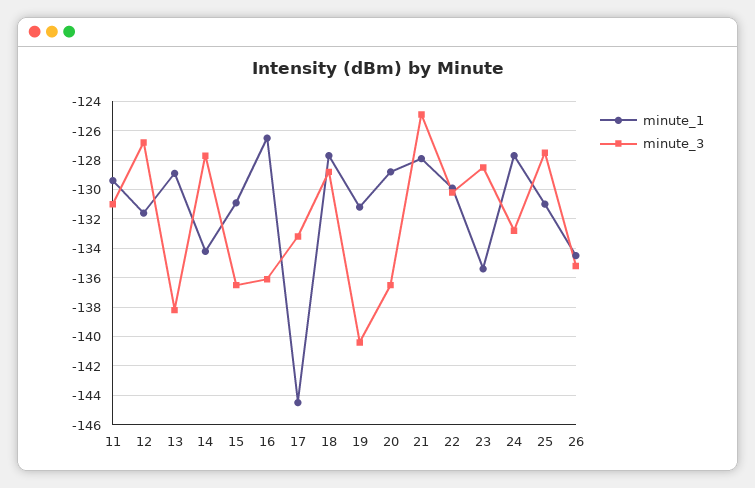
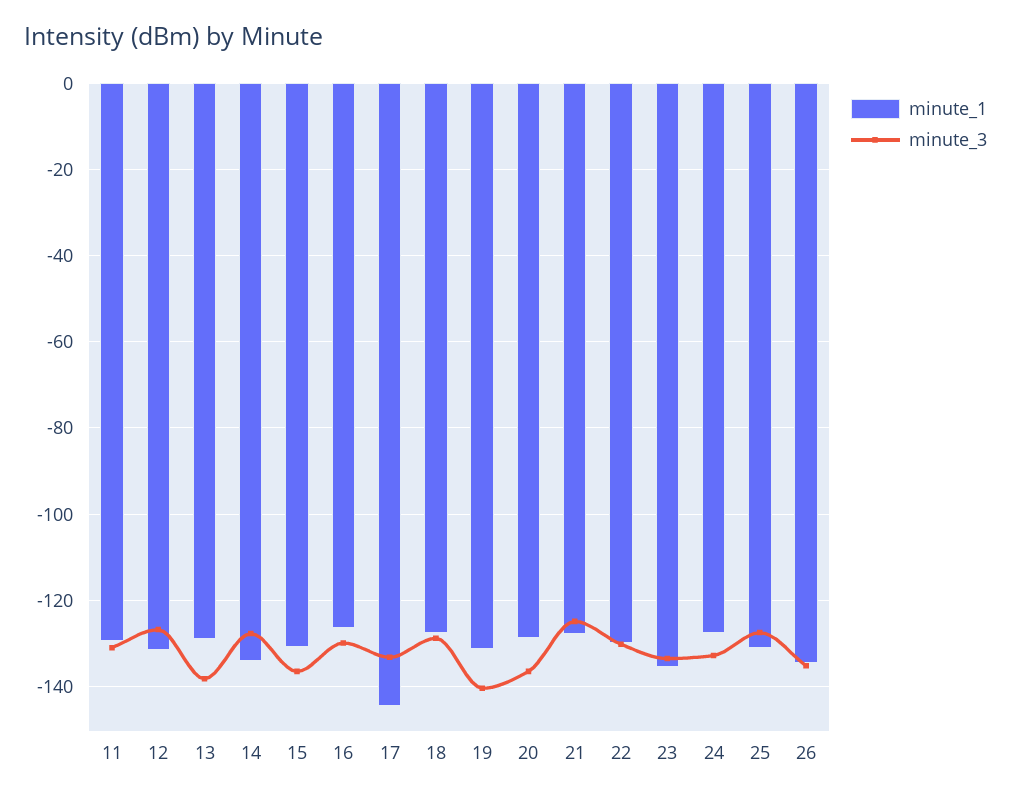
  {
    "minute_1": {
      "11": -129.5,
      "12": -131.5,
      "13": -129,
      "14": -134,
      "15": -131,
      "16": -126.5,
      "17": -144.5,
      "18": -127.5,
      "19": -131,
      "20": -129,
      "21": -128,
      "22": -130,
      "23": -135.5,
      "24": -127.5,
      "25": -131,
      "26": -134.5
    },
    "minute_3": {
      "11": -131,
      "12": -127,
      "13": -138,
      "14": -127.5,
      "15": -136.5,
-     "16": -136,
+     "16": -130,
      "17": -133,
      "18": -129,
      "19": -140.5,
      "20": -136.5,
      "21": -125,
      "22": -130,
-     "23": -128.5,
+     "23": -134,
      "24": -133,
      "25": -127.5,
      "26": -135
    }
  }

